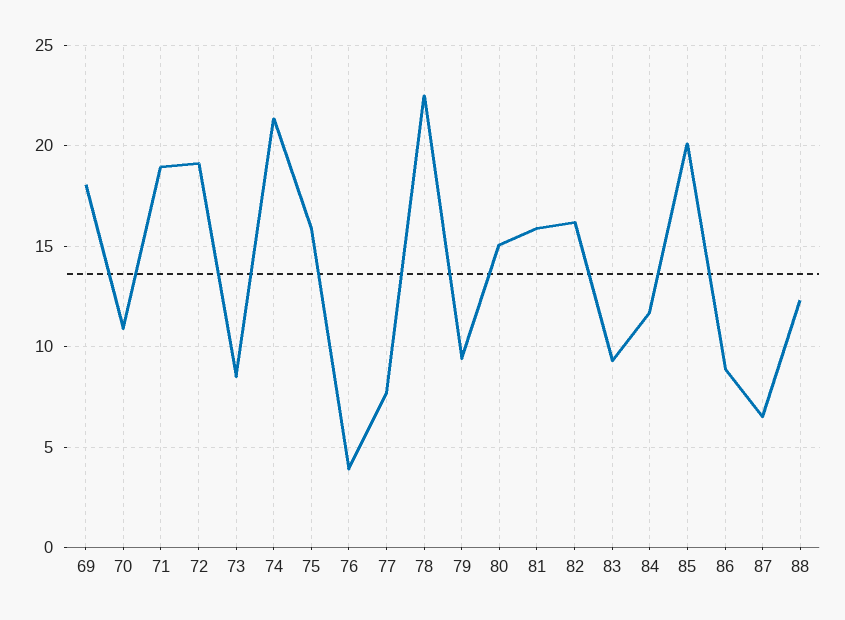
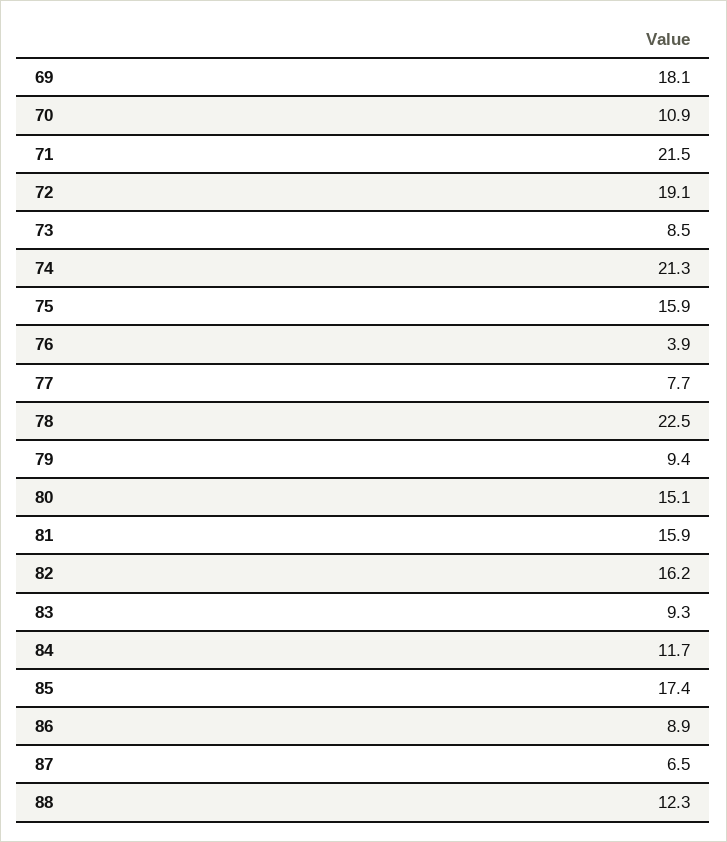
  {
    "69": 18.1,
    "70": 10.9,
-   "71": 19,
+   "71": 21.5,
    "72": 19.1,
    "73": 8.5,
    "74": 21.3,
    "75": 15.9,
    "76": 3.9,
    "77": 7.7,
    "78": 22.5,
    "79": 9.4,
    "80": 15.1,
    "81": 15.9,
    "82": 16.2,
    "83": 9.3,
    "84": 11.7,
-   "85": 20,
+   "85": 17.4,
    "86": 8.9,
    "87": 6.5,
    "88": 12.3
  }

